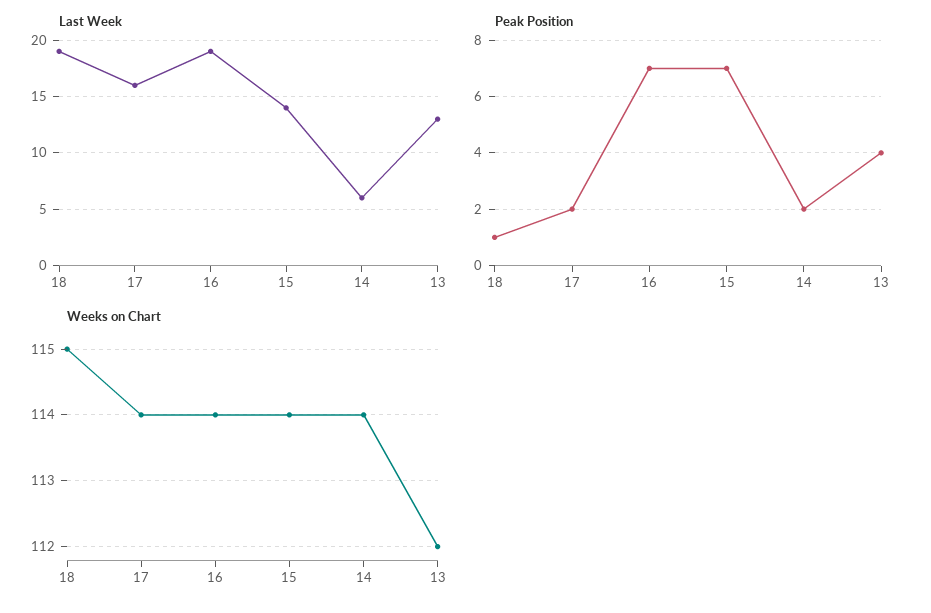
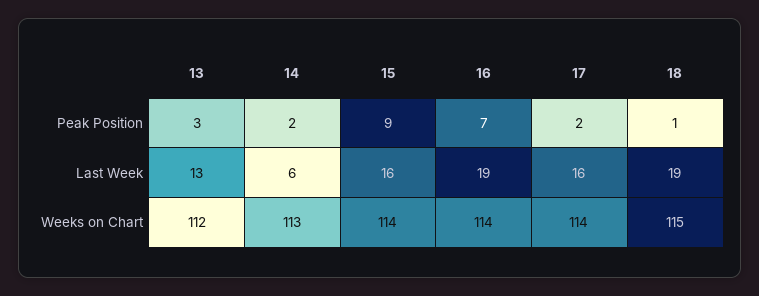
  {
    "Last Week": {
      "18": 19,
      "17": 16,
      "16": 19,
-     "15": 14,
+     "15": 16,
      "14": 6,
      "13": 13
    },
    "Peak Position": {
      "18": 1,
      "17": 2,
      "16": 7,
-     "15": 7,
+     "15": 9,
      "14": 2,
-     "13": 4
+     "13": 3
    },
    "Weeks on Chart": {
      "18": 115,
      "17": 114,
      "16": 114,
      "15": 114,
-     "14": 114,
+     "14": 113,
      "13": 112
    }
  }

